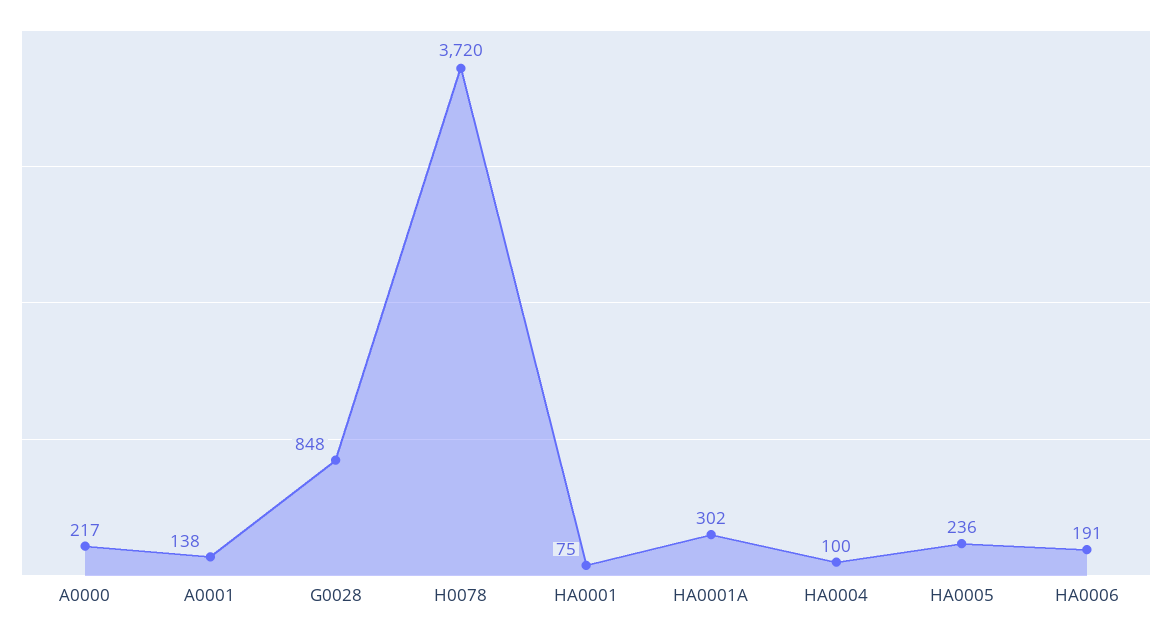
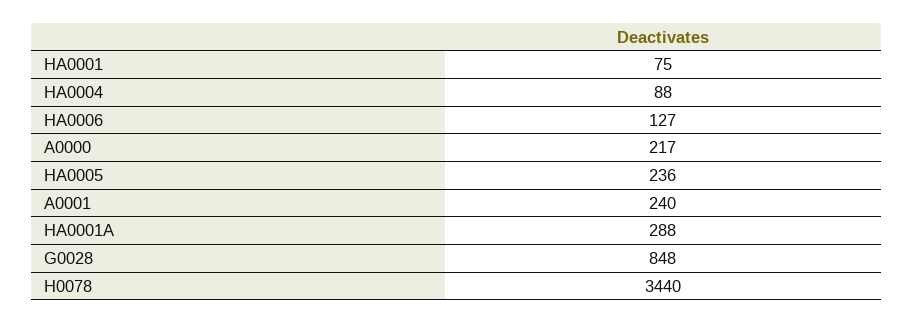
  {
    "A0000": 217,
-   "A0001": 138,
+   "A0001": 240,
    "G0028": 848,
-   "H0078": 3720,
+   "H0078": 3440,
    "HA0001": 75,
-   "HA0001A": 302,
+   "HA0001A": 288,
-   "HA0004": 100,
+   "HA0004": 88,
    "HA0005": 236,
-   "HA0006": 191
+   "HA0006": 127
  }

